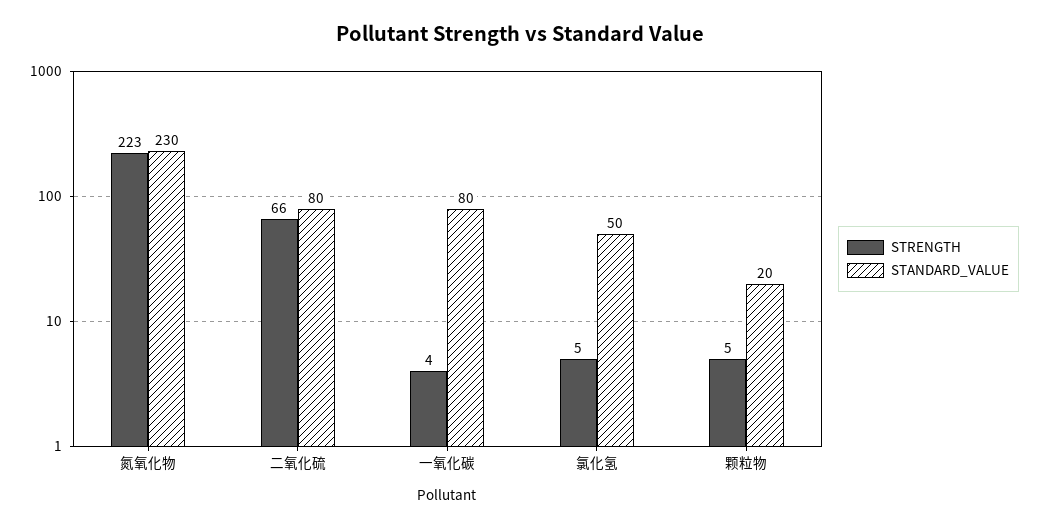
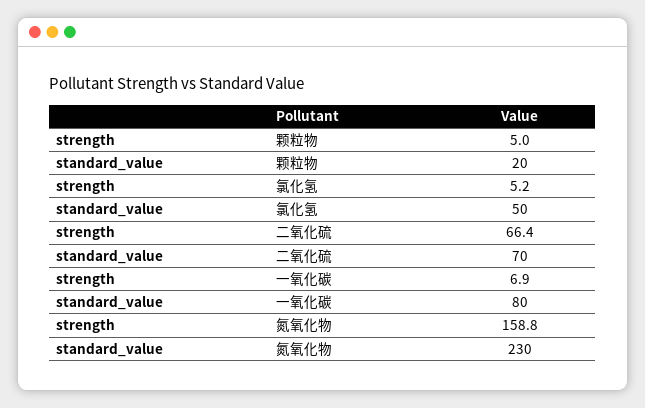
  {
    "STRENGTH": {
-     "氮氧化物": 223,
+     "氮氧化物": 158.8,
      "二氧化硫": 66.4,
-     "一氧化碳": 4,
+     "一氧化碳": 6.9,
      "氯化氢": 5.2,
      "颗粒物": 5
    },
    "STANDARD_VALUE": {
      "氮氧化物": 230,
-     "二氧化硫": 80,
+     "二氧化硫": 70,
      "一氧化碳": 80,
      "氯化氢": 50,
      "颗粒物": 20
    }
  }

